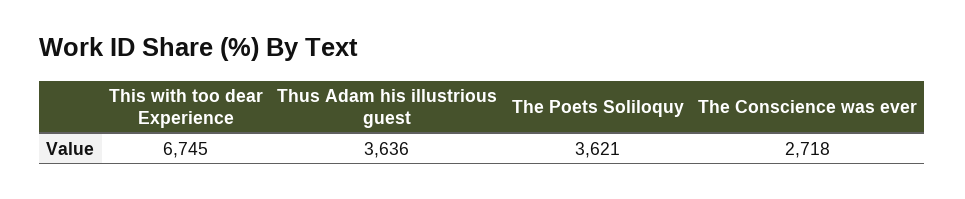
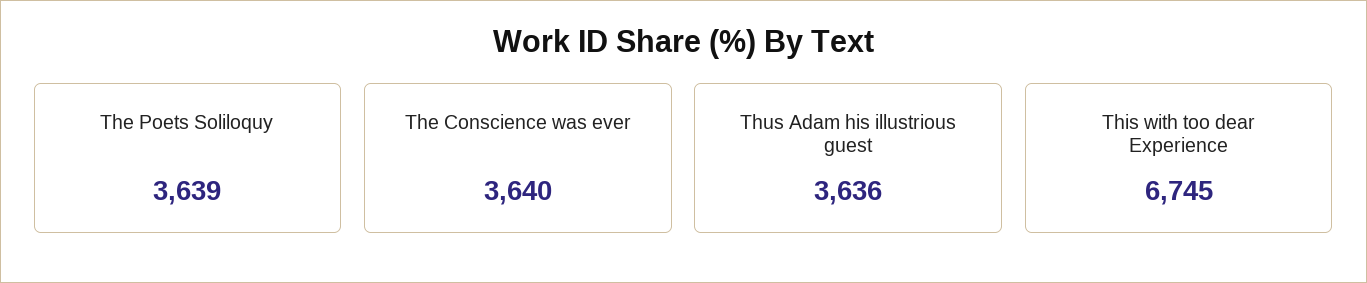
  {
    "This with too dear Experience": 6745,
    "Thus Adam his illustrious guest": 3636,
-   "The Poets Soliloquy": 3621,
+   "The Poets Soliloquy": 3639,
-   "The Conscience was ever": 2718
+   "The Conscience was ever": 3640
  }

